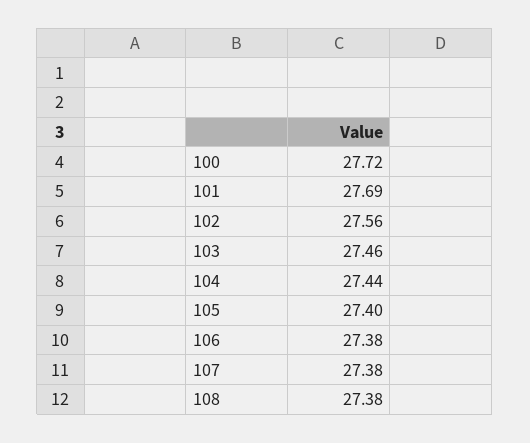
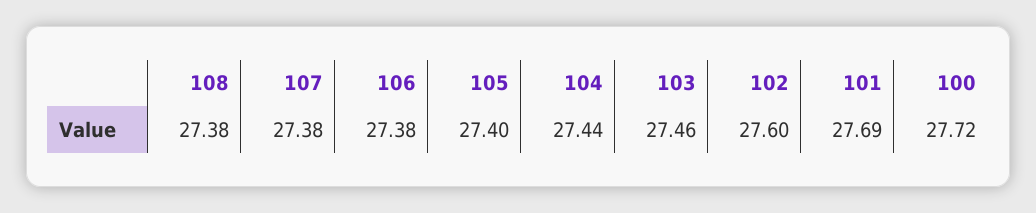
  {
    "100": 27.72,
    "101": 27.69,
-   "102": 27.56,
+   "102": 27.6,
    "103": 27.46,
    "104": 27.44,
    "105": 27.4,
    "106": 27.38,
    "107": 27.38,
    "108": 27.38
  }

